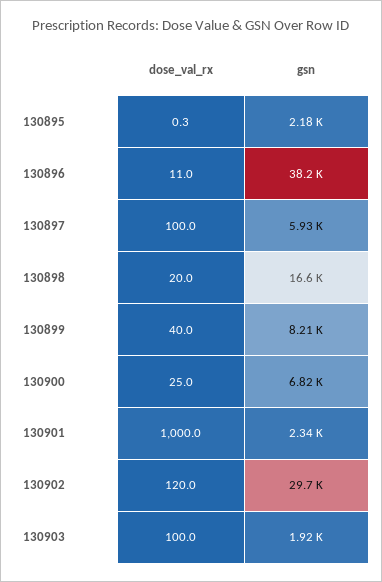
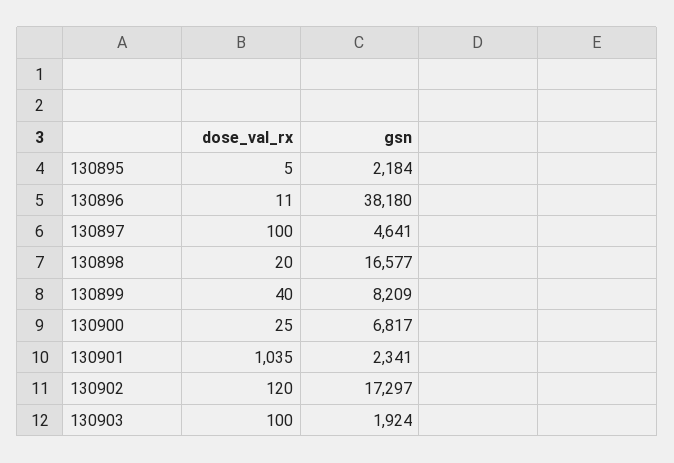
  {
    "dose_val_rx": {
-     "130895": 0.3,
+     "130895": 5,
      "130896": 11,
      "130897": 100,
      "130898": 20,
      "130899": 40,
      "130900": 25,
-     "130901": 1000,
+     "130901": 1035,
      "130902": 120,
      "130903": 100
    },
    "gsn": {
      "130895": 2184,
      "130896": 38180,
-     "130897": 5930,
+     "130897": 4641,
      "130898": 16577,
      "130899": 8209,
      "130900": 6817,
      "130901": 2341,
-     "130902": 29700,
+     "130902": 17297,
      "130903": 1924
    }
  }

